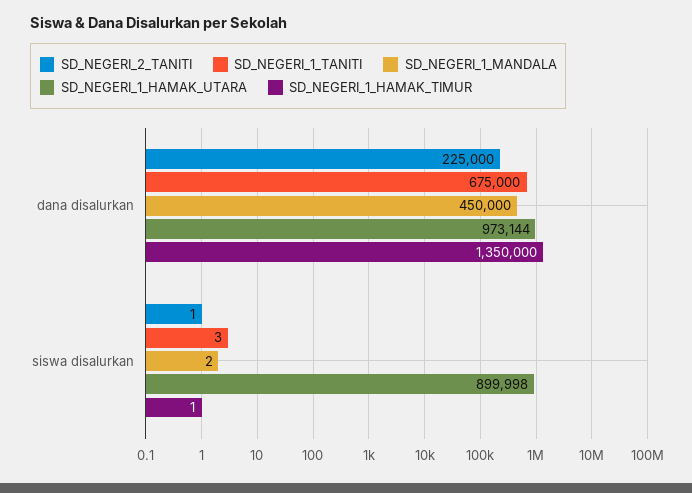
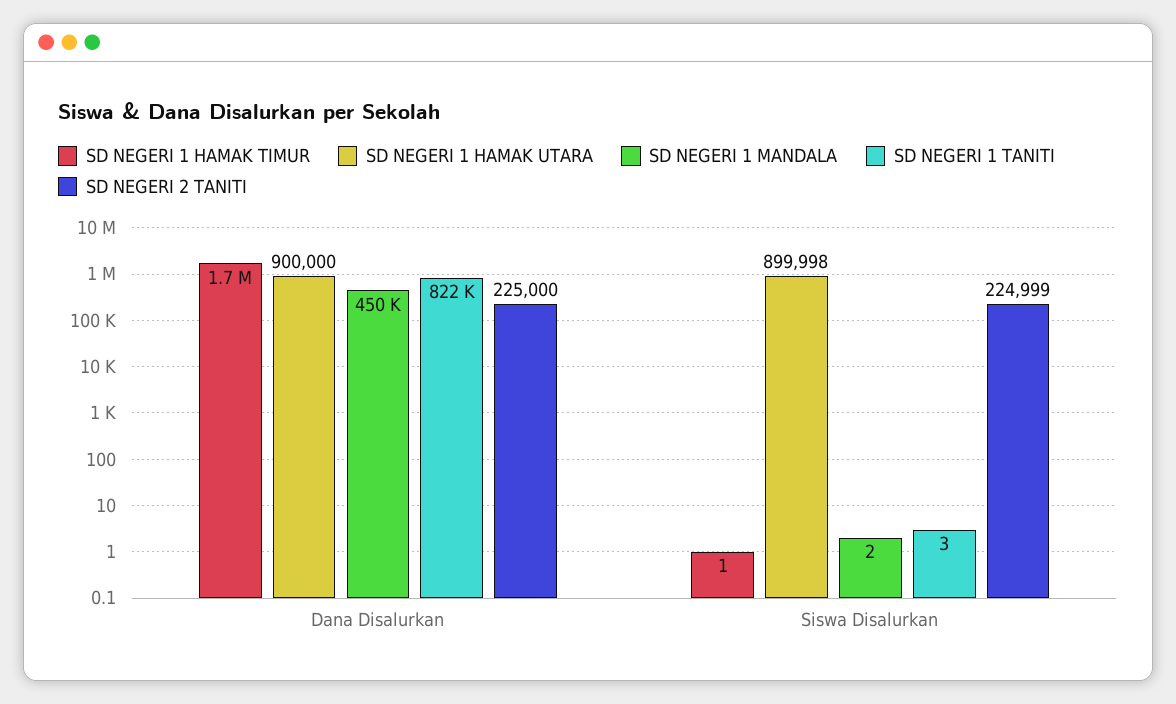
  {
    "SD_NEGERI_2_TANITI": {
      "dana disalurkan": 225000,
-     "siswa disalurkan": 1
+     "siswa disalurkan": 224999
    },
    "SD_NEGERI_1_TANITI": {
-     "dana disalurkan": 675000,
+     "dana disalurkan": 822000,
      "siswa disalurkan": 3
    },
    "SD_NEGERI_1_MANDALA": {
      "dana disalurkan": 450000,
      "siswa disalurkan": 2
    },
    "SD_NEGERI_1_HAMAK_UTARA": {
-     "dana disalurkan": 973144,
+     "dana disalurkan": 900000,
      "siswa disalurkan": 899998
    },
    "SD_NEGERI_1_HAMAK_TIMUR": {
-     "dana disalurkan": 1350000,
+     "dana disalurkan": 1700000,
      "siswa disalurkan": 1
    }
  }

